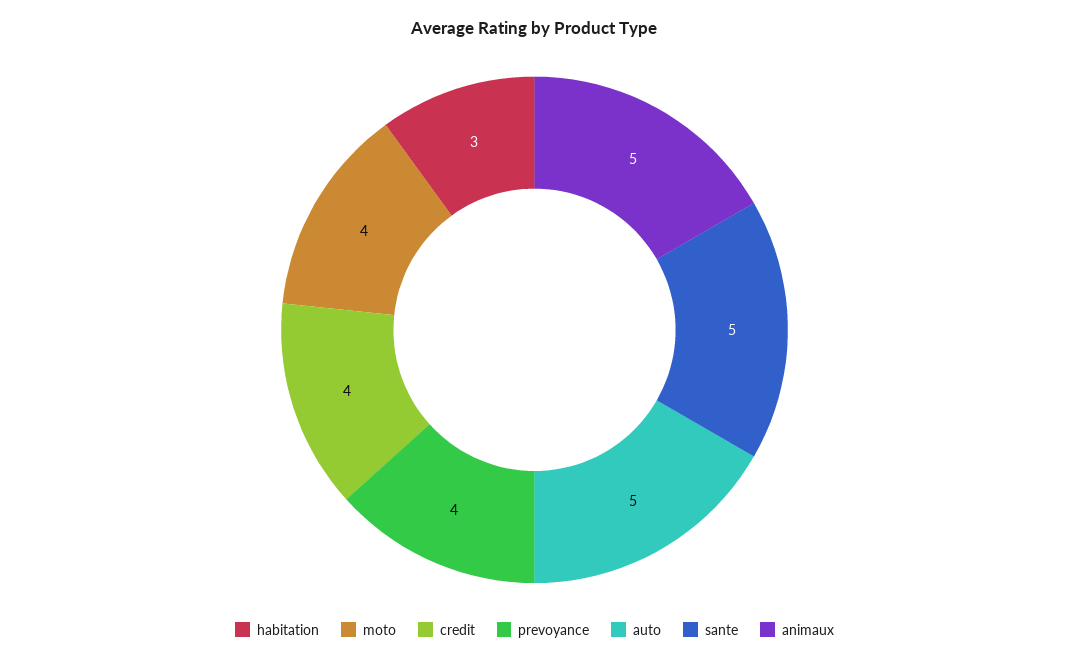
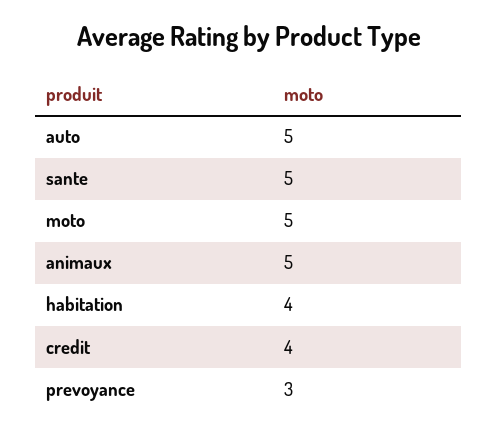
  {
-   "habitation": 3,
+   "habitation": 4,
-   "moto": 4,
+   "moto": 5,
    "credit": 4,
-   "prevoyance": 4,
+   "prevoyance": 3,
    "auto": 5,
    "sante": 5,
    "animaux": 5
  }

